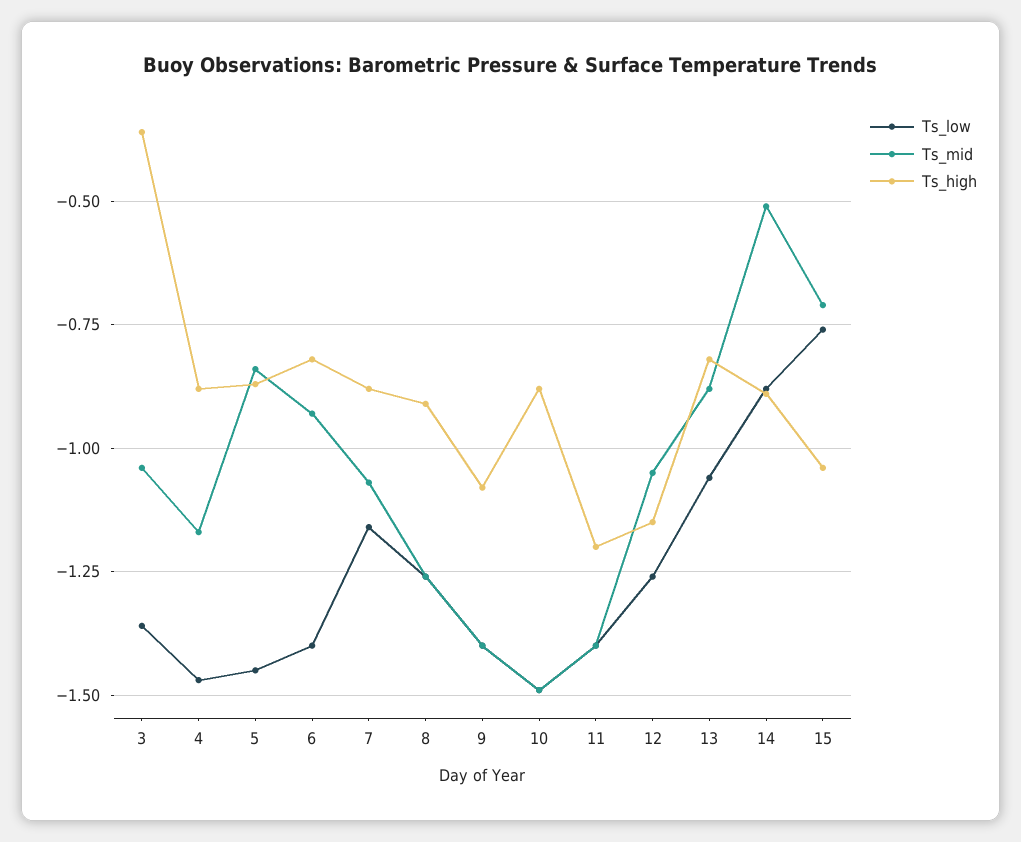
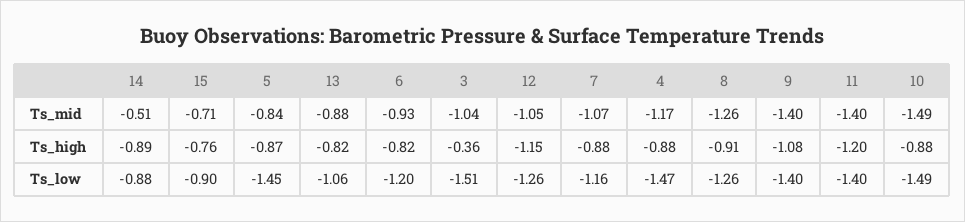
  {
    "Ts_low": {
-     "3": -1.35,
+     "3": -1.51,
      "4": -1.47,
      "5": -1.45,
-     "6": -1.4,
+     "6": -1.2,
      "7": -1.16,
      "8": -1.26,
      "9": -1.4,
      "10": -1.49,
      "11": -1.4,
      "12": -1.26,
      "13": -1.06,
      "14": -0.88,
-     "15": -0.75
+     "15": -0.9
    },
    "Ts_mid": {
      "3": -1.04,
      "4": -1.17,
      "5": -0.84,
      "6": -0.93,
      "7": -1.07,
      "8": -1.26,
      "9": -1.4,
      "10": -1.49,
      "11": -1.4,
      "12": -1.05,
      "13": -0.88,
      "14": -0.51,
      "15": -0.71
    },
    "Ts_high": {
      "3": -0.36,
      "4": -0.88,
      "5": -0.87,
      "6": -0.82,
      "7": -0.88,
      "8": -0.91,
      "9": -1.08,
      "10": -0.88,
      "11": -1.2,
      "12": -1.15,
      "13": -0.82,
      "14": -0.89,
-     "15": -1.05
+     "15": -0.76
    }
  }

